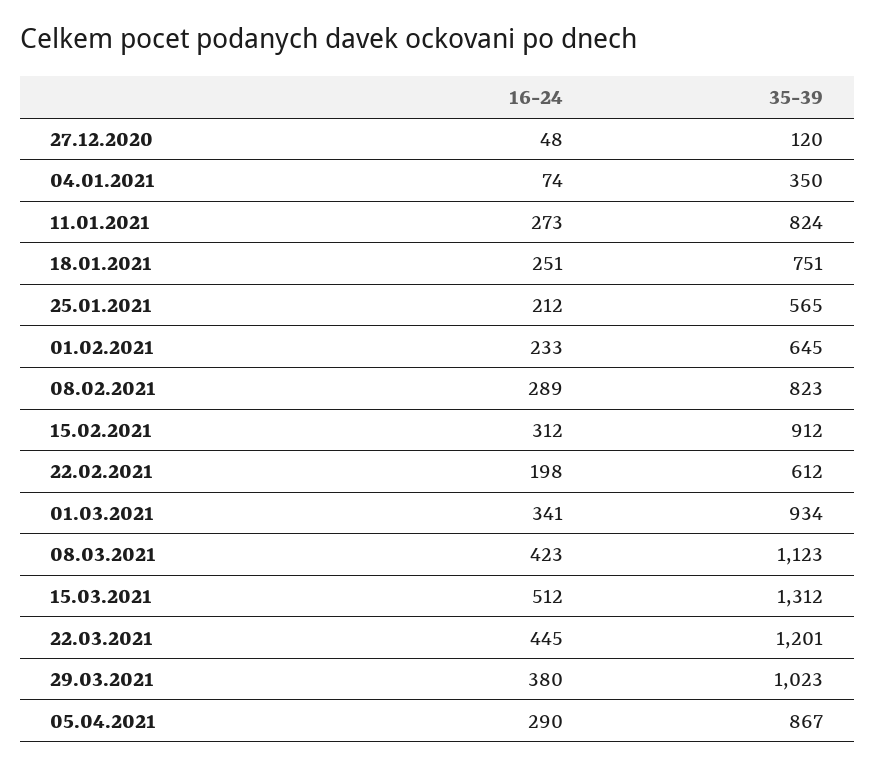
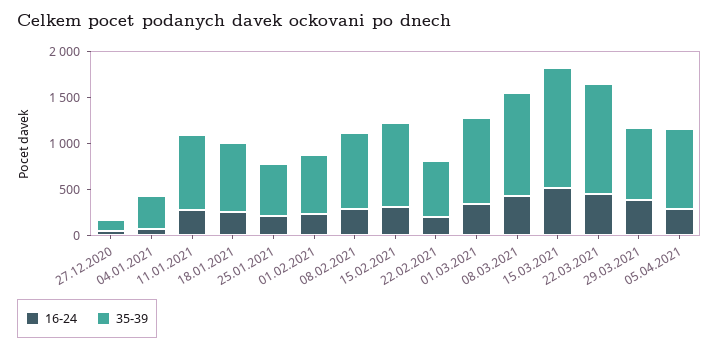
  {
    "16-24": {
      "27.12.2020": 48,
      "04.01.2021": 74,
      "11.01.2021": 273,
      "18.01.2021": 251,
      "25.01.2021": 212,
      "01.02.2021": 233,
      "08.02.2021": 289,
      "15.02.2021": 312,
      "22.02.2021": 198,
      "01.03.2021": 341,
      "08.03.2021": 423,
      "15.03.2021": 512,
      "22.03.2021": 445,
      "29.03.2021": 380,
      "05.04.2021": 290
    },
    "35-39": {
      "27.12.2020": 120,
      "04.01.2021": 350,
      "11.01.2021": 824,
      "18.01.2021": 751,
      "25.01.2021": 565,
      "01.02.2021": 645,
      "08.02.2021": 823,
      "15.02.2021": 912,
      "22.02.2021": 612,
      "01.03.2021": 934,
      "08.03.2021": 1123,
      "15.03.2021": 1312,
      "22.03.2021": 1201,
-     "29.03.2021": 1023,
+     "29.03.2021": 800,
      "05.04.2021": 867
    }
  }

